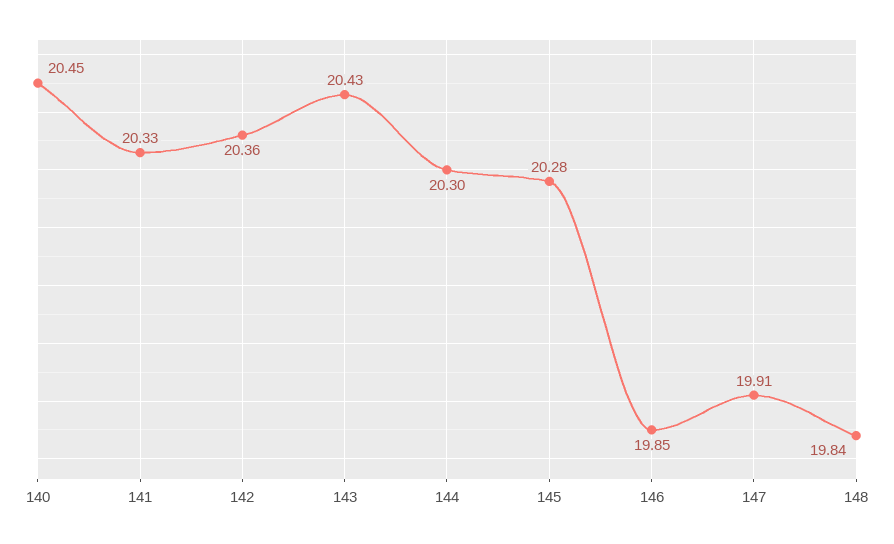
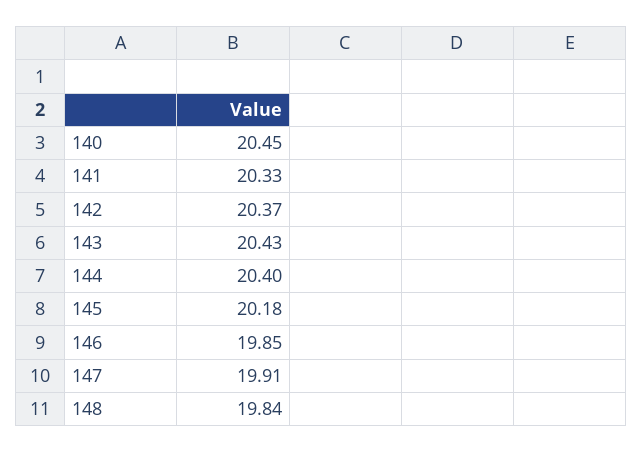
  {
    "140": 20.45,
    "141": 20.33,
-   "142": 20.36,
+   "142": 20.37,
    "143": 20.43,
-   "144": 20.3,
+   "144": 20.4,
-   "145": 20.28,
+   "145": 20.18,
    "146": 19.85,
    "147": 19.91,
    "148": 19.84
  }

